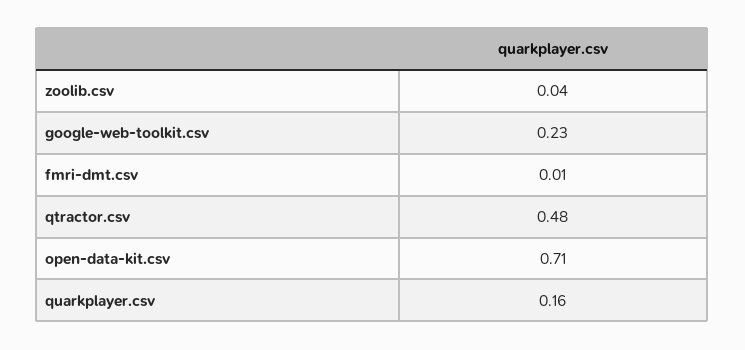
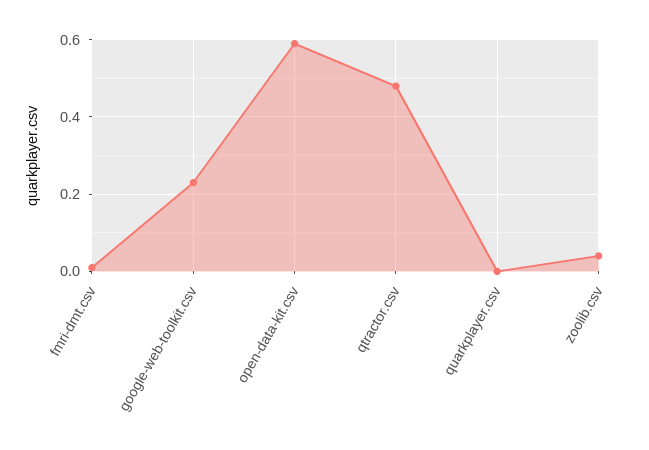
  {
    "zoolib.csv": 0.04,
    "google-web-toolkit.csv": 0.23,
    "fmri-dmt.csv": 0.01,
    "qtractor.csv": 0.48,
-   "open-data-kit.csv": 0.71,
+   "open-data-kit.csv": 0.6,
-   "quarkplayer.csv": 0.16
+   "quarkplayer.csv": 0
  }

